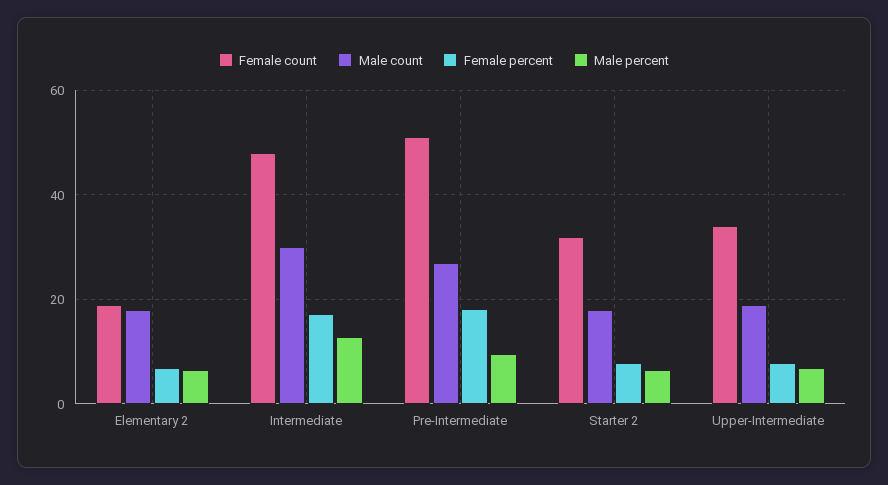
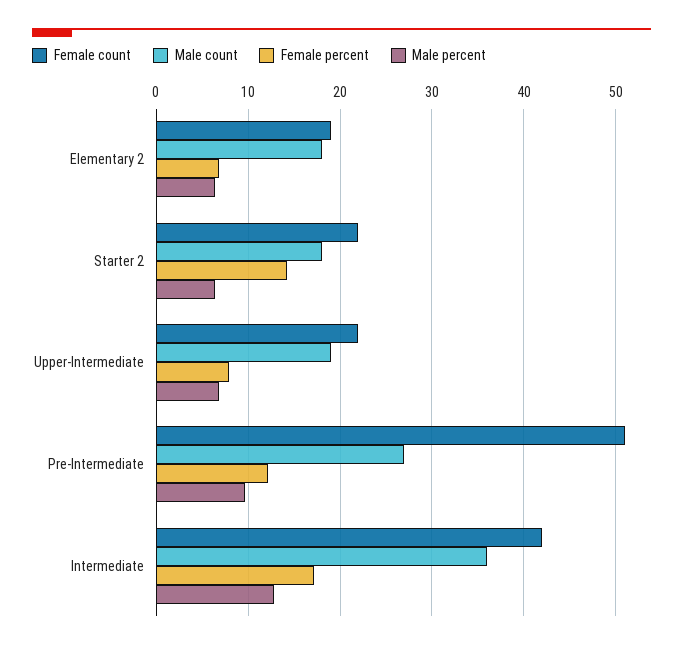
  {
    "Female count": {
      "Elementary 2": 19,
-     "Intermediate": 48,
+     "Intermediate": 42,
      "Pre-Intermediate": 51,
-     "Starter 2": 32,
+     "Starter 2": 22,
-     "Upper-Intermediate": 34
+     "Upper-Intermediate": 22
    },
    "Male count": {
      "Elementary 2": 18,
-     "Intermediate": 30,
+     "Intermediate": 36,
      "Pre-Intermediate": 27,
      "Starter 2": 18,
      "Upper-Intermediate": 19
    },
    "Female percent": {
      "Elementary 2": 7,
      "Intermediate": 17,
-     "Pre-Intermediate": 18,
+     "Pre-Intermediate": 12,
-     "Starter 2": 8,
+     "Starter 2": 14,
      "Upper-Intermediate": 8
    },
    "Male percent": {
      "Elementary 2": 6,
      "Intermediate": 13,
      "Pre-Intermediate": 10,
      "Starter 2": 6,
      "Upper-Intermediate": 7
    }
  }

